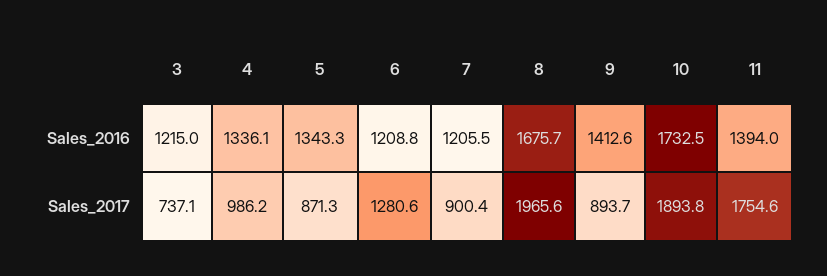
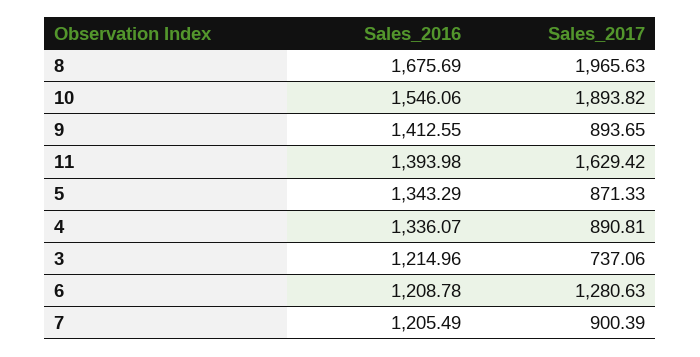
  {
    "3": {
      "Sales_2016": 1214.96,
      "Sales_2017": 737.06
    },
    "4": {
      "Sales_2016": 1336.07,
-     "Sales_2017": 986.2
+     "Sales_2017": 890.81
    },
    "5": {
      "Sales_2016": 1343.29,
      "Sales_2017": 871.33
    },
    "6": {
      "Sales_2016": 1208.78,
      "Sales_2017": 1280.63
    },
    "7": {
      "Sales_2016": 1205.49,
      "Sales_2017": 900.39
    },
    "8": {
      "Sales_2016": 1675.69,
      "Sales_2017": 1965.63
    },
    "9": {
      "Sales_2016": 1412.55,
      "Sales_2017": 893.65
    },
    "10": {
-     "Sales_2016": 1732.5,
+     "Sales_2016": 1546.06,
      "Sales_2017": 1893.82
    },
    "11": {
      "Sales_2016": 1393.98,
-     "Sales_2017": 1754.6
+     "Sales_2017": 1629.42
    }
  }

